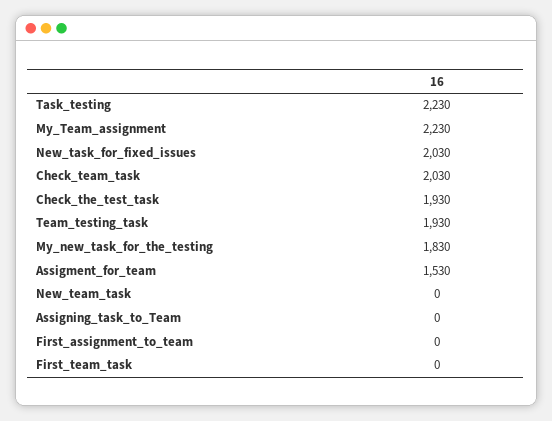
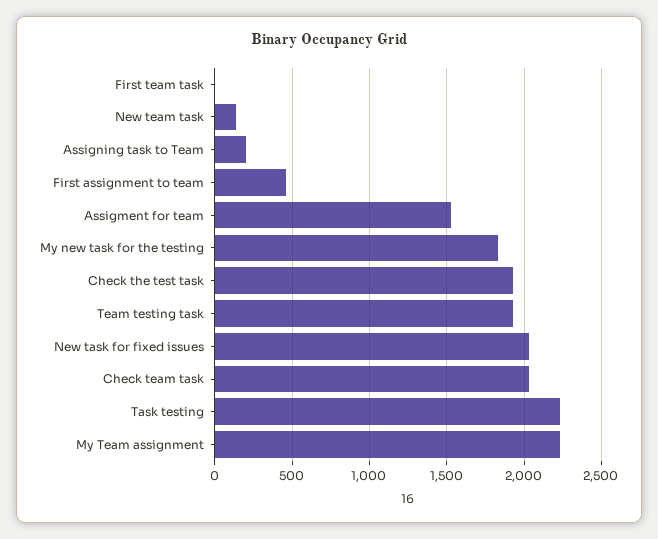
  {
    "Task_testing": 2230,
    "My_Team_assignment": 2230,
    "New_task_for_fixed_issues": 2030,
    "Check_team_task": 2030,
    "Check_the_test_task": 1930,
    "Team_testing_task": 1930,
    "My_new_task_for_the_testing": 1830,
    "Assigment_for_team": 1530,
-   "New_team_task": 0,
+   "New_team_task": 150,
-   "Assigning_task_to_Team": 0,
+   "Assigning_task_to_Team": 200,
-   "First_assignment_to_team": 0,
+   "First_assignment_to_team": 450,
    "First_team_task": 0
  }

